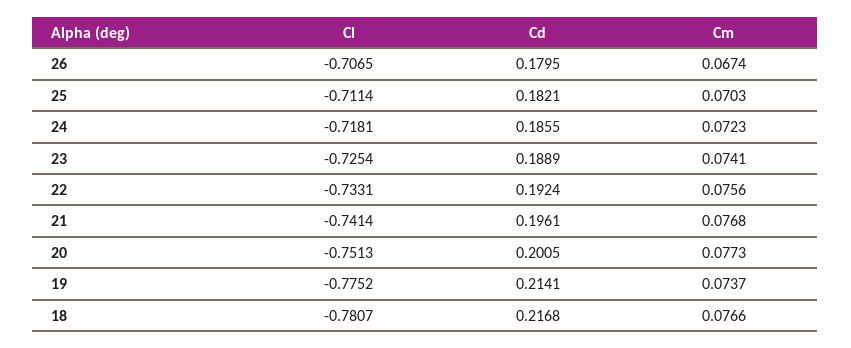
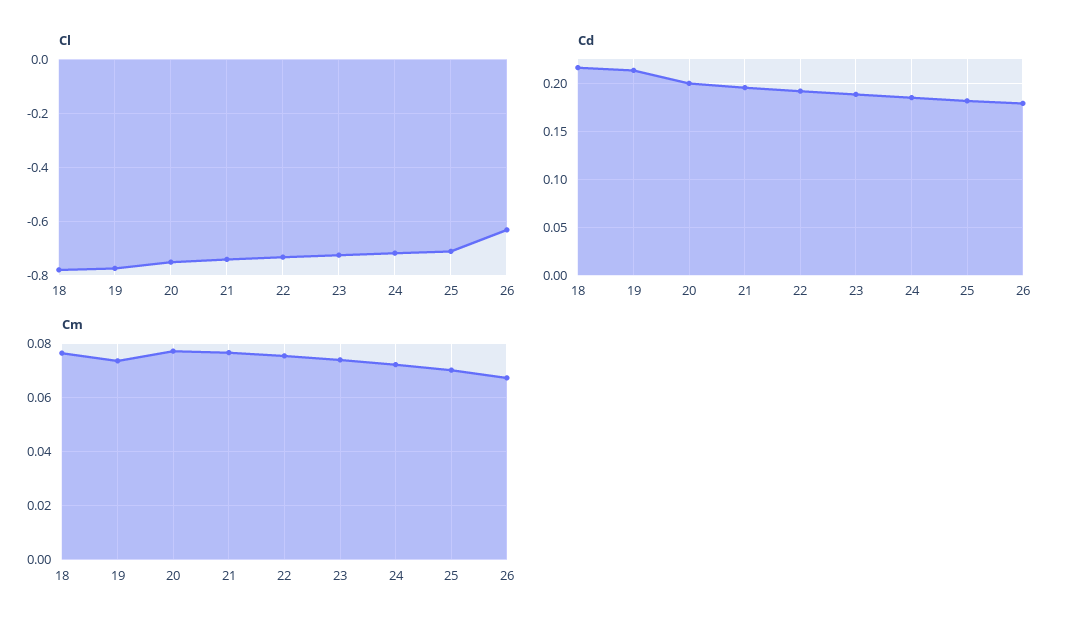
  {
    "Cl": {
-     "26": -0.7065,
+     "26": -0.625,
      "25": -0.7114,
      "24": -0.7181,
      "23": -0.7254,
      "22": -0.7331,
      "21": -0.7414,
      "20": -0.7513,
      "19": -0.7752,
      "18": -0.7807
    },
    "Cd": {
      "26": 0.1795,
      "25": 0.1821,
      "24": 0.1855,
      "23": 0.1889,
      "22": 0.1924,
      "21": 0.1961,
      "20": 0.2005,
      "19": 0.2141,
      "18": 0.2168
    },
    "Cm": {
      "26": 0.0674,
      "25": 0.0703,
      "24": 0.0723,
      "23": 0.0741,
      "22": 0.0756,
      "21": 0.0768,
      "20": 0.0773,
      "19": 0.0737,
      "18": 0.0766
    }
  }

